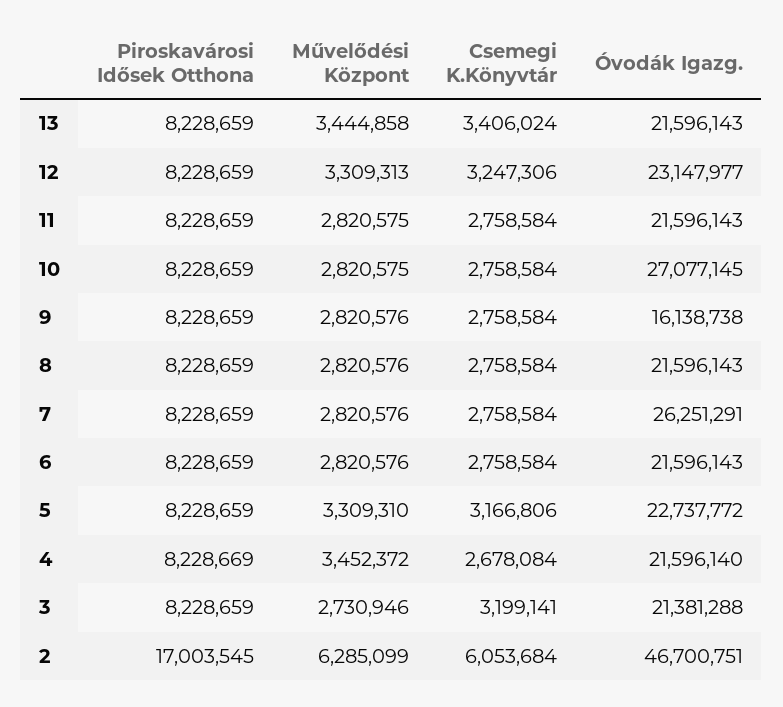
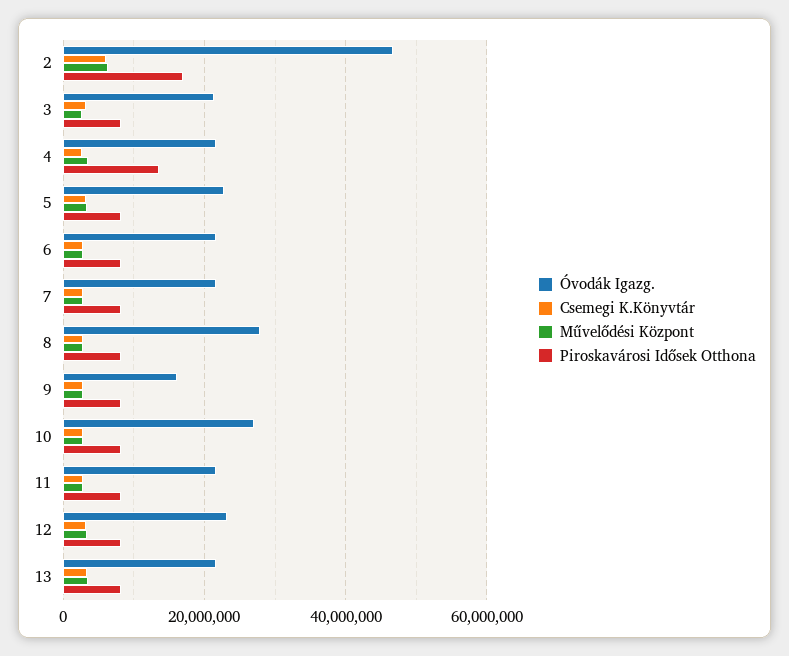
  {
    "Piroskavárosi Idősek Otthona": {
      "13": 8228659,
      "12": 8228659,
      "11": 8228659,
      "10": 8228659,
      "9": 8228659,
      "8": 8228659,
      "7": 8228659,
      "6": 8228659,
      "5": 8228659,
-     "4": 8228669,
+     "4": 14000000,
      "3": 8228659,
      "2": 17003545
    },
    "Művelődési Központ": {
      "13": 3444858,
      "12": 3309313,
      "11": 2820575,
      "10": 2820575,
      "9": 2820576,
      "8": 2820576,
      "7": 2820576,
      "6": 2820576,
      "5": 3309310,
      "4": 3452372,
      "3": 2730946,
      "2": 6285099
    },
    "Csemegi K.Könyvtár": {
      "13": 3406024,
      "12": 3247306,
      "11": 2758584,
      "10": 2758584,
      "9": 2758584,
      "8": 2758584,
      "7": 2758584,
      "6": 2758584,
      "5": 3166806,
      "4": 2678084,
      "3": 3199141,
      "2": 6053684
    },
    "Óvodák Igazg.": {
      "13": 21596143,
      "12": 23147977,
      "11": 21596143,
      "10": 27077145,
      "9": 16138738,
-     "8": 21596143,
+     "8": 28000000,
-     "7": 26251291,
+     "7": 22000000,
      "6": 21596143,
      "5": 22737772,
      "4": 21596140,
      "3": 21381288,
      "2": 46700751
    }
  }

